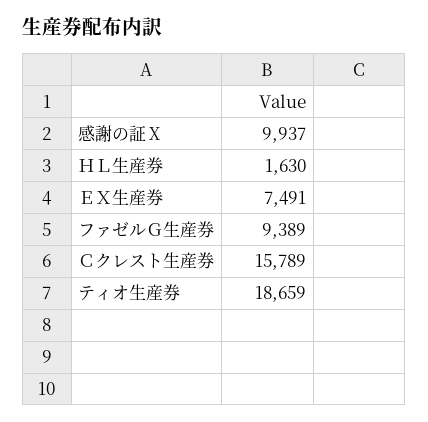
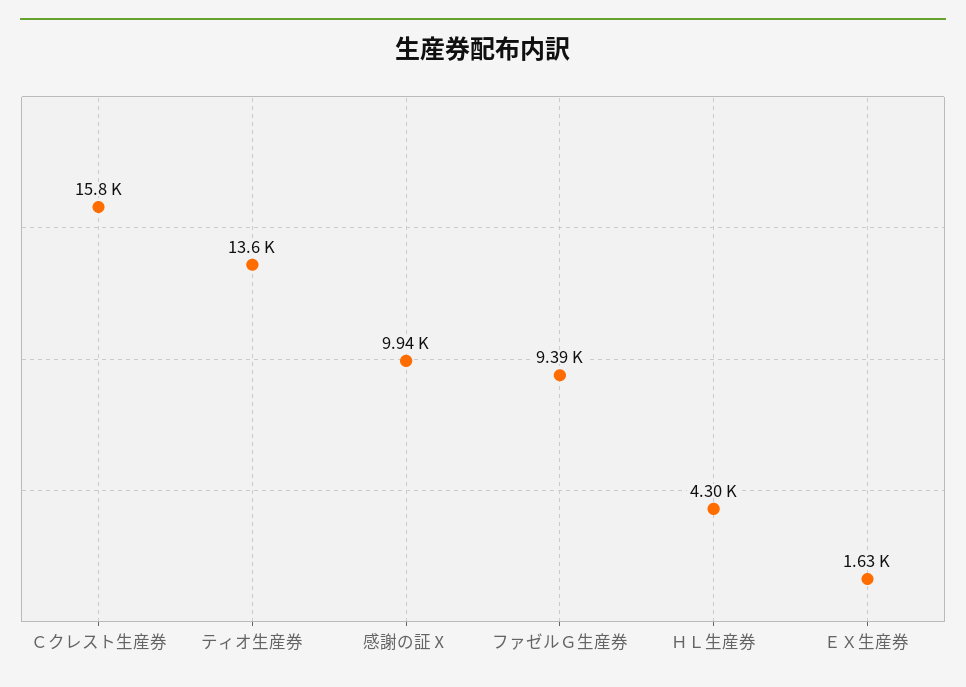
  {
    "感謝の証Ⅹ": 9937,
-   "ＨＬ生産券": 1630,
+   "ＨＬ生産券": 4300,
-   "ＥＸ生産券": 7491,
+   "ＥＸ生産券": 1630,
    "ファゼルＧ生産券": 9389,
    "Ｃクレスト生産券": 15789,
-   "ティオ生産券": 18659
+   "ティオ生産券": 13600
  }

